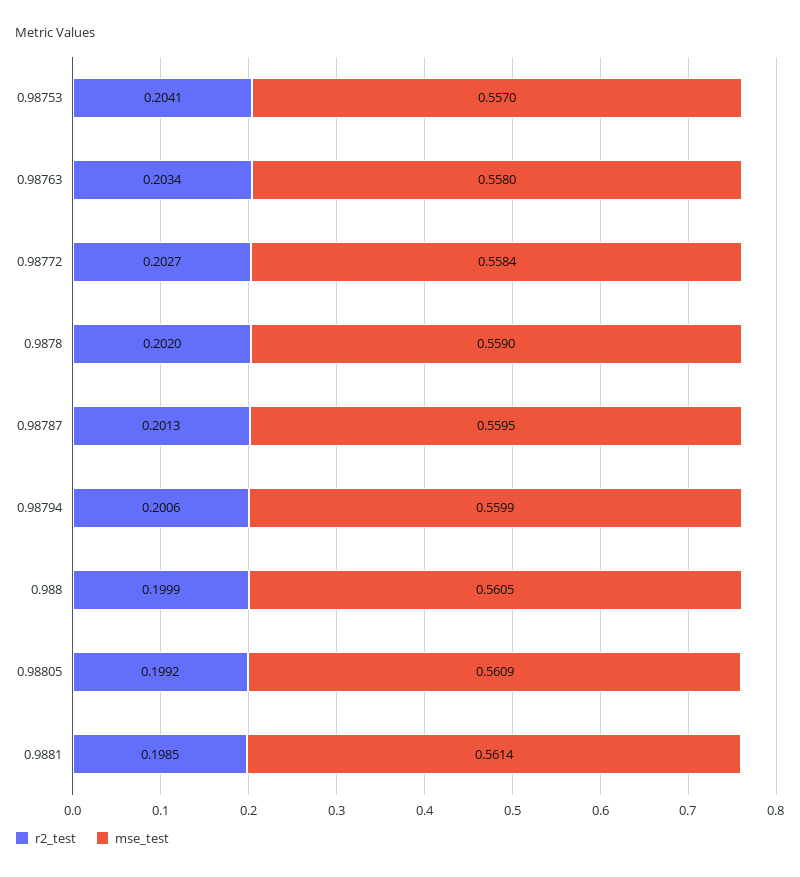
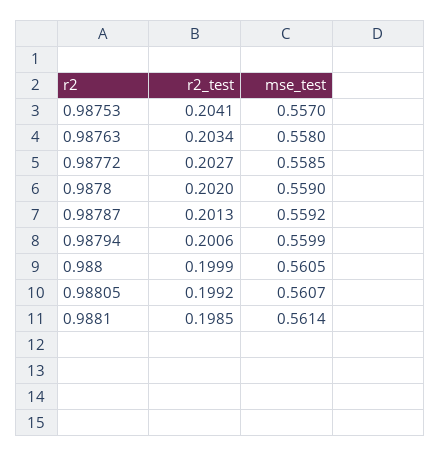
  {
    "r2_test": {
      "0.98753": 0.2041,
      "0.98763": 0.2034,
      "0.98772": 0.2027,
      "0.9878": 0.202,
      "0.98787": 0.2013,
      "0.98794": 0.2006,
      "0.988": 0.1999,
      "0.98805": 0.1992,
      "0.9881": 0.1985
    },
    "mse_test": {
      "0.98753": 0.557,
      "0.98763": 0.558,
-     "0.98772": 0.5584,
+     "0.98772": 0.5585,
      "0.9878": 0.559,
-     "0.98787": 0.5595,
+     "0.98787": 0.5592,
      "0.98794": 0.5599,
      "0.988": 0.5605,
-     "0.98805": 0.5609,
+     "0.98805": 0.5607,
      "0.9881": 0.5614
    }
  }

